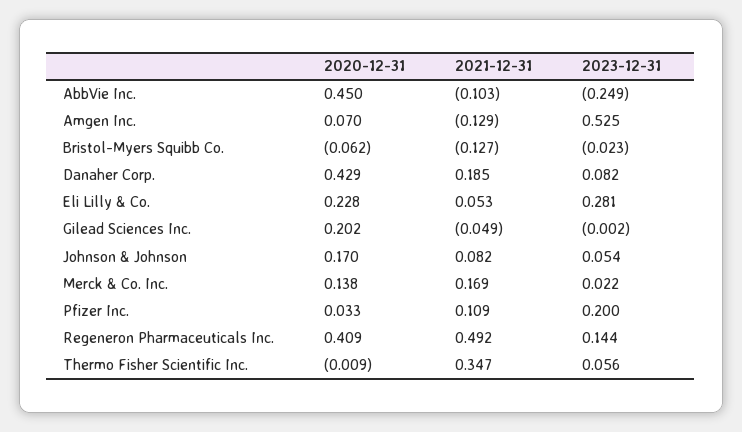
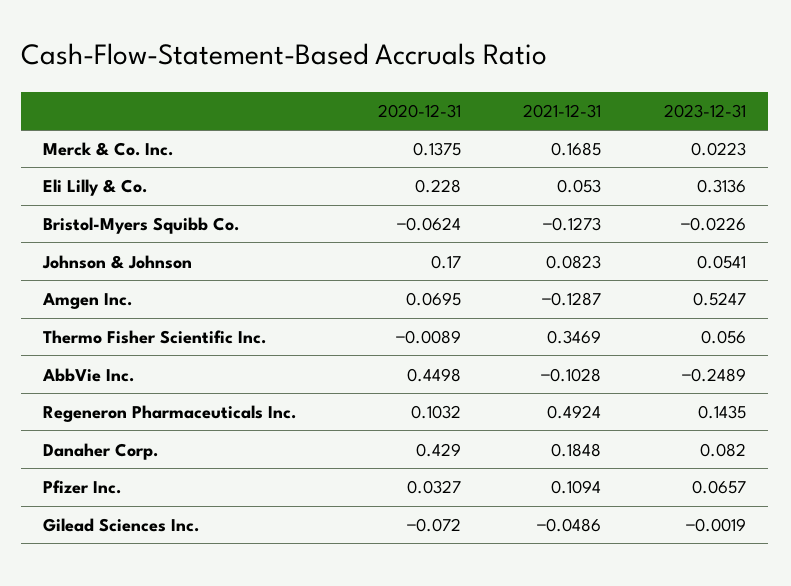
  {
    "2020-12-31": {
      "AbbVie Inc.": 0.4498,
      "Amgen Inc.": 0.0695,
      "Bristol-Myers Squibb Co.": -0.0624,
      "Danaher Corp.": 0.429,
      "Eli Lilly & Co.": 0.228,
-     "Gilead Sciences Inc.": 0.202,
+     "Gilead Sciences Inc.": -0.072,
      "Johnson & Johnson": 0.17,
      "Merck & Co. Inc.": 0.1375,
      "Pfizer Inc.": 0.0327,
-     "Regeneron Pharmaceuticals Inc.": 0.409,
+     "Regeneron Pharmaceuticals Inc.": 0.1032,
      "Thermo Fisher Scientific Inc.": -0.0089
    },
    "2021-12-31": {
      "AbbVie Inc.": -0.1028,
      "Amgen Inc.": -0.1287,
      "Bristol-Myers Squibb Co.": -0.1273,
      "Danaher Corp.": 0.1848,
      "Eli Lilly & Co.": 0.053,
      "Gilead Sciences Inc.": -0.0486,
      "Johnson & Johnson": 0.0823,
      "Merck & Co. Inc.": 0.1685,
      "Pfizer Inc.": 0.1094,
      "Regeneron Pharmaceuticals Inc.": 0.4924,
      "Thermo Fisher Scientific Inc.": 0.3469
    },
    "2023-12-31": {
      "AbbVie Inc.": -0.2489,
      "Amgen Inc.": 0.5247,
      "Bristol-Myers Squibb Co.": -0.0226,
      "Danaher Corp.": 0.082,
-     "Eli Lilly & Co.": 0.281,
+     "Eli Lilly & Co.": 0.3136,
      "Gilead Sciences Inc.": -0.0019,
      "Johnson & Johnson": 0.0541,
      "Merck & Co. Inc.": 0.0223,
-     "Pfizer Inc.": 0.2,
+     "Pfizer Inc.": 0.0657,
      "Regeneron Pharmaceuticals Inc.": 0.1435,
      "Thermo Fisher Scientific Inc.": 0.056
    }
  }

